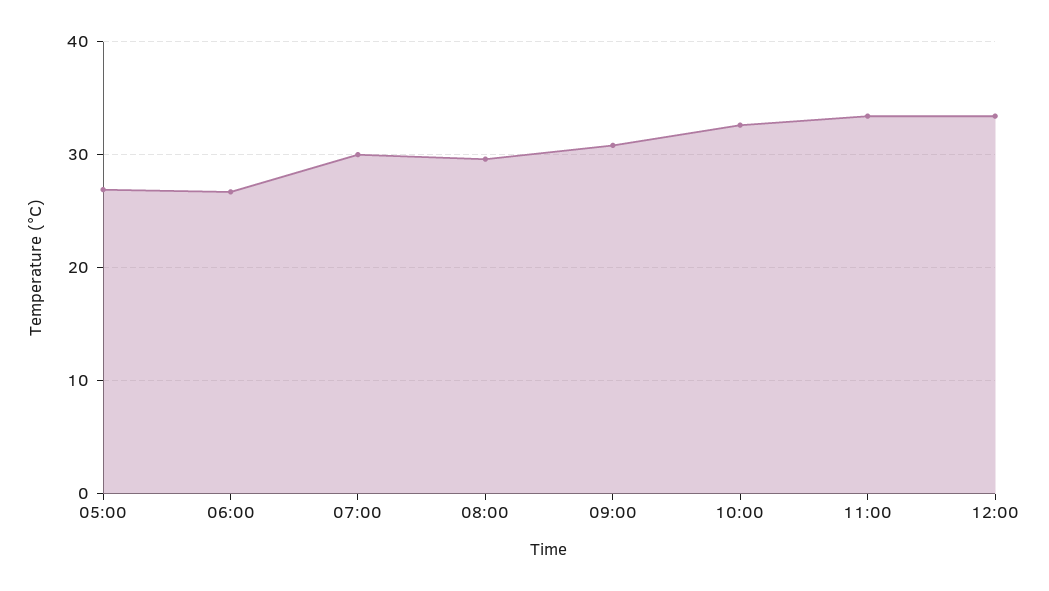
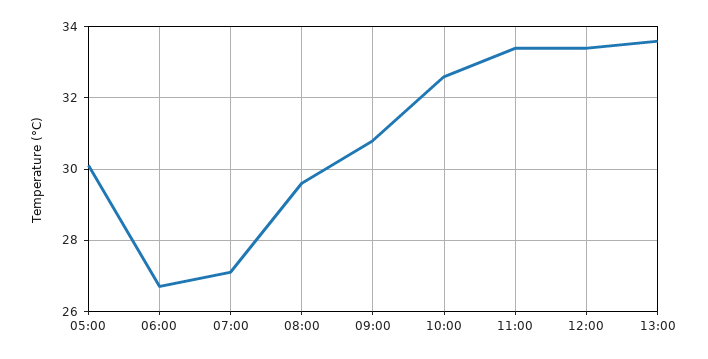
  {
-   "05:00": 27,
+   "05:00": 30,
    "06:00": 26.5,
-   "07:00": 30,
+   "07:00": 27,
    "08:00": 29.5,
    "09:00": 31,
    "10:00": 32.5,
    "11:00": 33.5,
-   "12:00": 33.5
+   "12:00": 33.5,
+   "13:00": 33.5
  }

